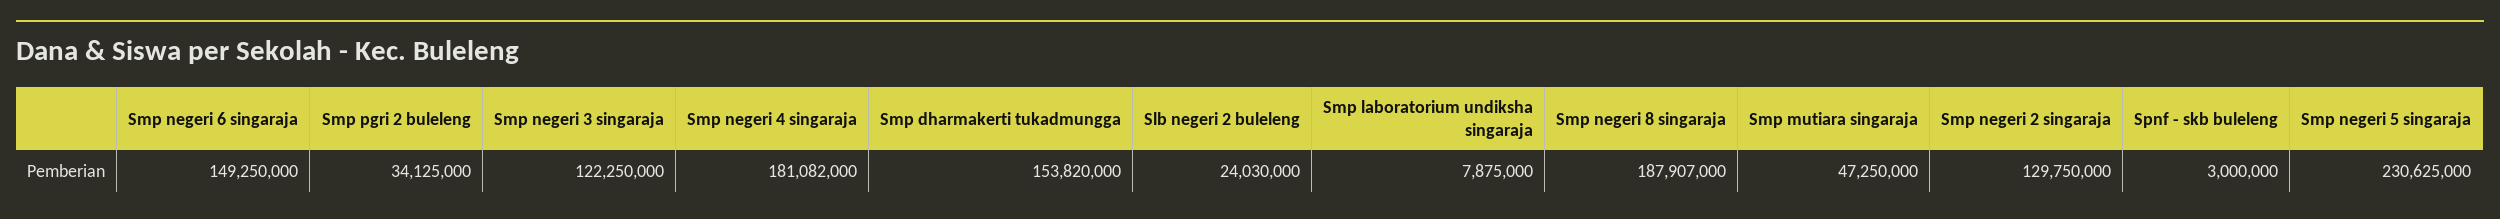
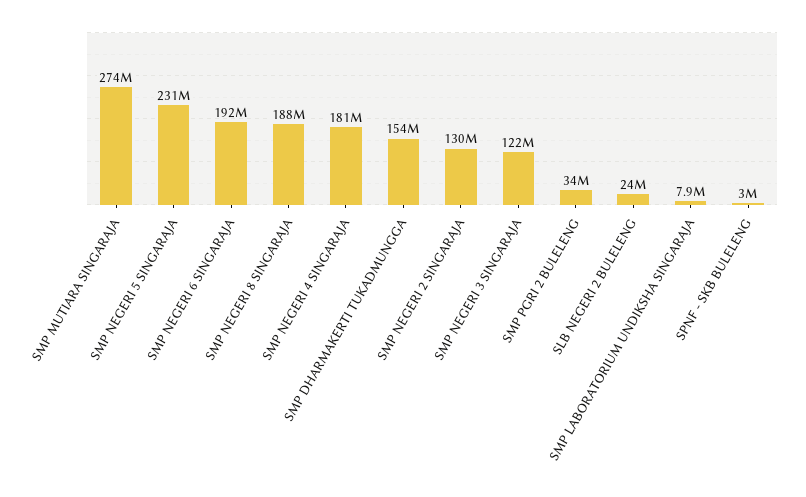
  {
-   "Smp negeri 6 singaraja": 149250000,
+   "Smp negeri 6 singaraja": 192000000,
    "Smp pgri 2 buleleng": 34125000,
    "Smp negeri 3 singaraja": 122250000,
    "Smp negeri 4 singaraja": 181082000,
    "Smp dharmakerti tukadmungga": 153820000,
    "Slb negeri 2 buleleng": 24030000,
    "Smp laboratorium undiksha singaraja": 7875000,
    "Smp negeri 8 singaraja": 187907000,
-   "Smp mutiara singaraja": 47250000,
+   "Smp mutiara singaraja": 274000000,
    "Smp negeri 2 singaraja": 129750000,
    "Spnf - skb buleleng": 3000000,
    "Smp negeri 5 singaraja": 230625000
  }

